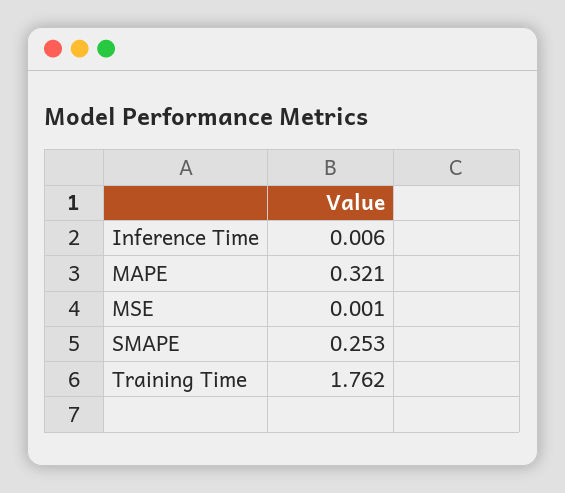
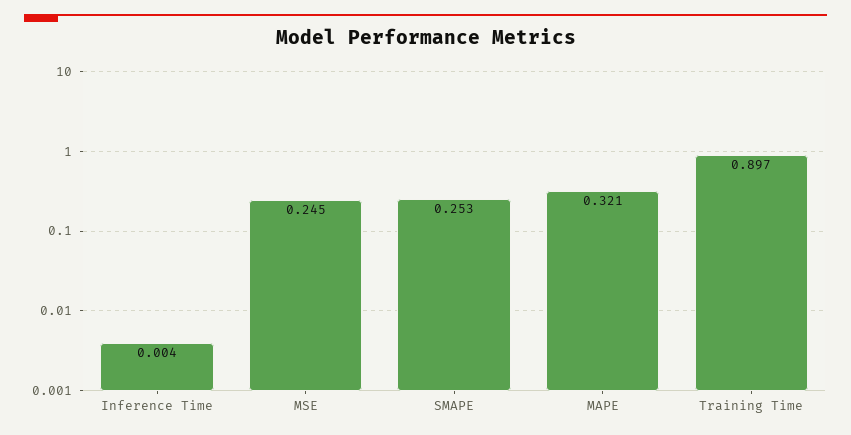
  {
-   "Inference Time": 0.006,
+   "Inference Time": 0.004,
    "MAPE": 0.321,
-   "MSE": 0.001,
+   "MSE": 0.245,
    "SMAPE": 0.253,
-   "Training Time": 1.762
+   "Training Time": 0.897
  }

